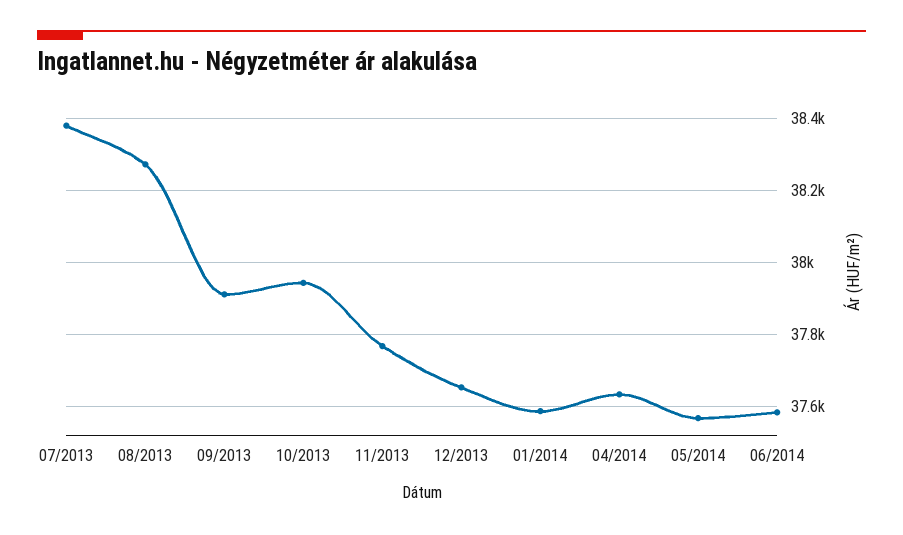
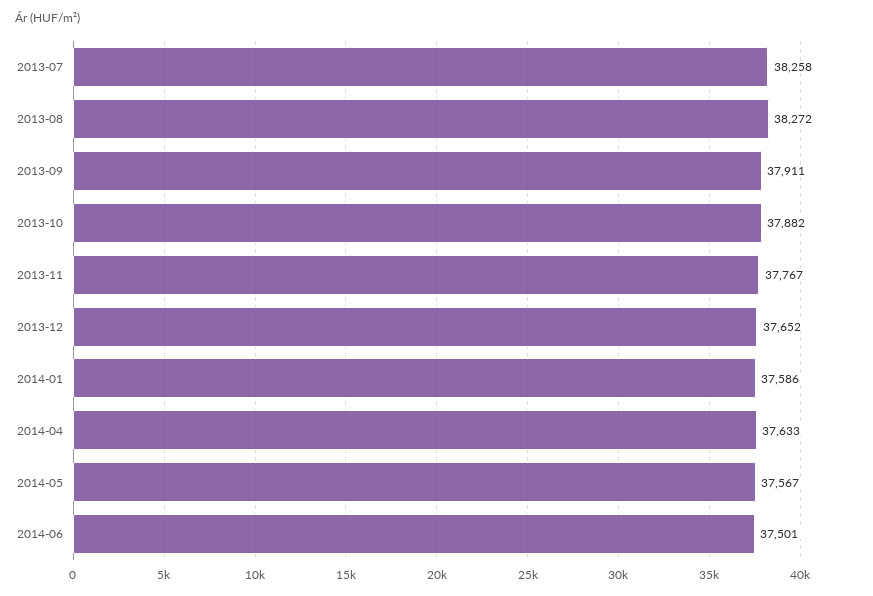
  {
-   "07/2013": 38380,
+   "07/2013": 38258,
    "08/2013": 38272,
    "09/2013": 37911,
-   "10/2013": 37940,
+   "10/2013": 37882,
    "11/2013": 37767,
    "12/2013": 37652,
    "01/2014": 37586,
    "04/2014": 37633,
    "05/2014": 37567,
-   "06/2014": 37580
+   "06/2014": 37501
  }

